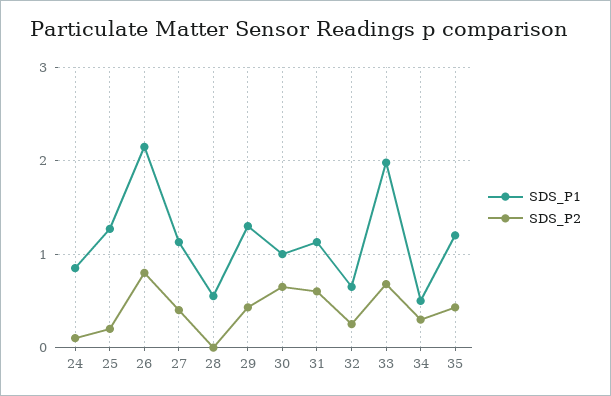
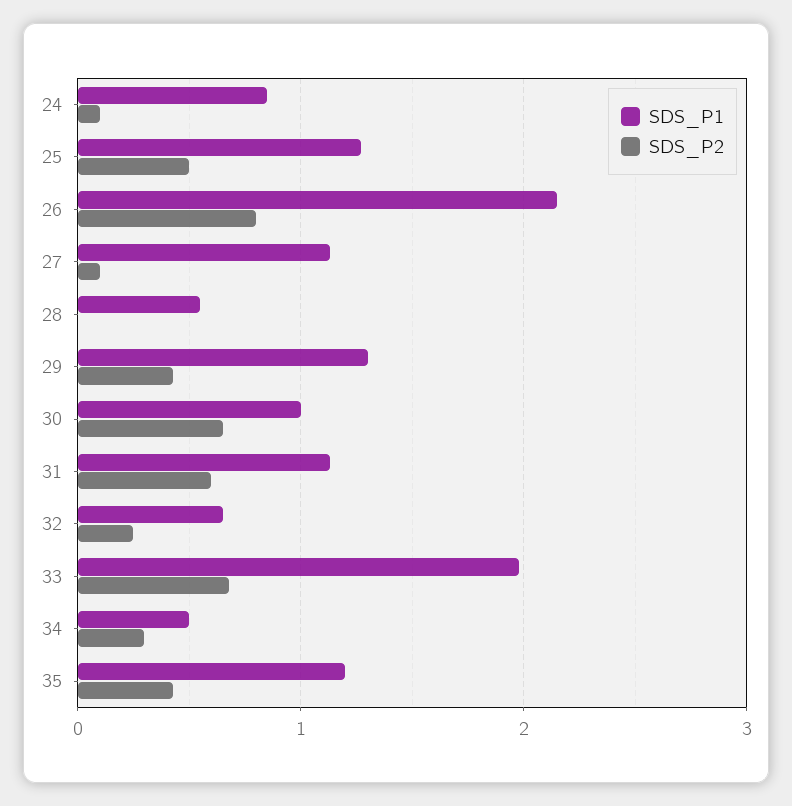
  {
    "SDS_P1": {
      "24": 0.9,
      "25": 1.3,
      "26": 2.2,
      "27": 1.1,
      "28": 0.6,
      "29": 1.3,
      "30": 1,
      "31": 1.1,
      "32": 0.7,
      "33": 2,
      "34": 0.5,
      "35": 1.2
    },
    "SDS_P2": {
      "24": 0.1,
-     "25": 0.2,
+     "25": 0.5,
      "26": 0.8,
-     "27": 0.4,
+     "27": 0.1,
      "28": 0,
      "29": 0.4,
      "30": 0.7,
      "31": 0.6,
      "32": 0.3,
      "33": 0.7,
      "34": 0.3,
      "35": 0.4
    }
  }

